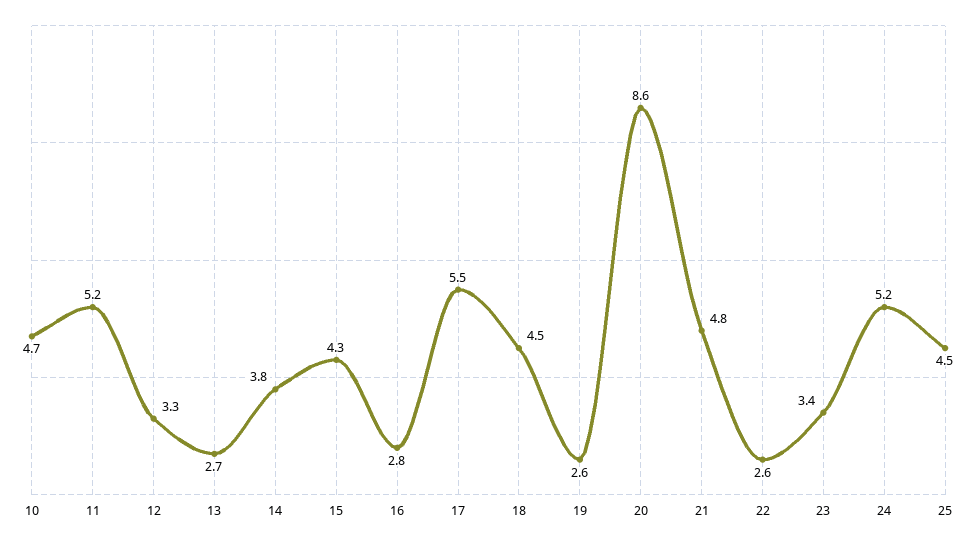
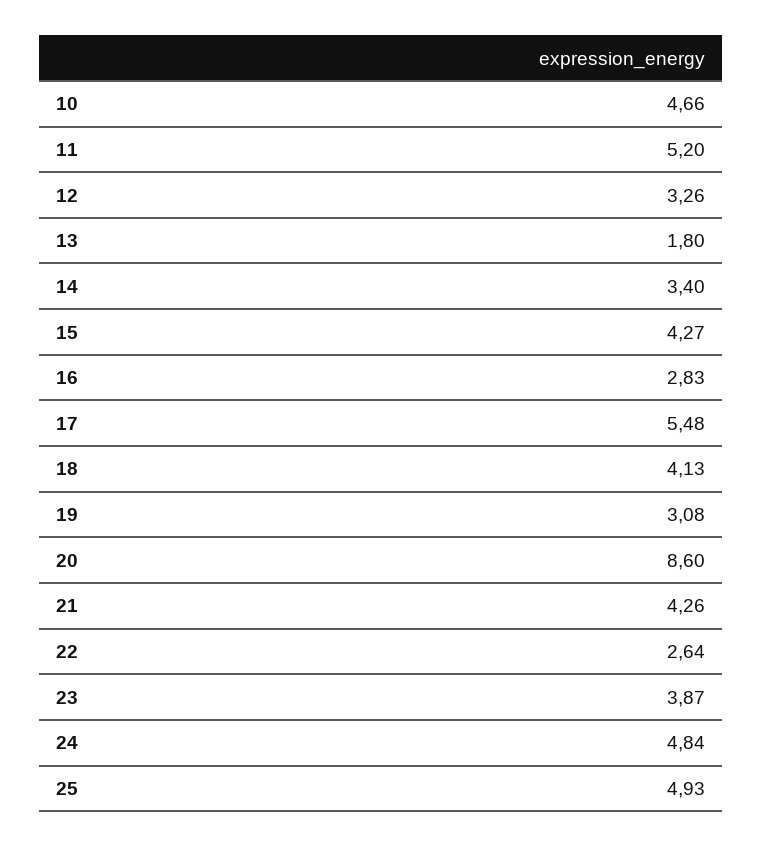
  {
    "10": 4.66,
    "11": 5.2,
    "12": 3.26,
-   "13": 2.7,
+   "13": 1.8,
-   "14": 3.8,
+   "14": 3.4,
    "15": 4.27,
    "16": 2.83,
    "17": 5.48,
-   "18": 4.5,
+   "18": 4.13,
-   "19": 2.6,
+   "19": 3.08,
    "20": 8.6,
-   "21": 4.8,
+   "21": 4.26,
    "22": 2.64,
-   "23": 3.4,
+   "23": 3.87,
-   "24": 5.2,
+   "24": 4.84,
-   "25": 4.5
+   "25": 4.93
  }

